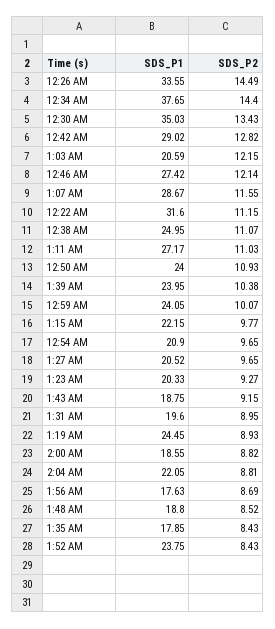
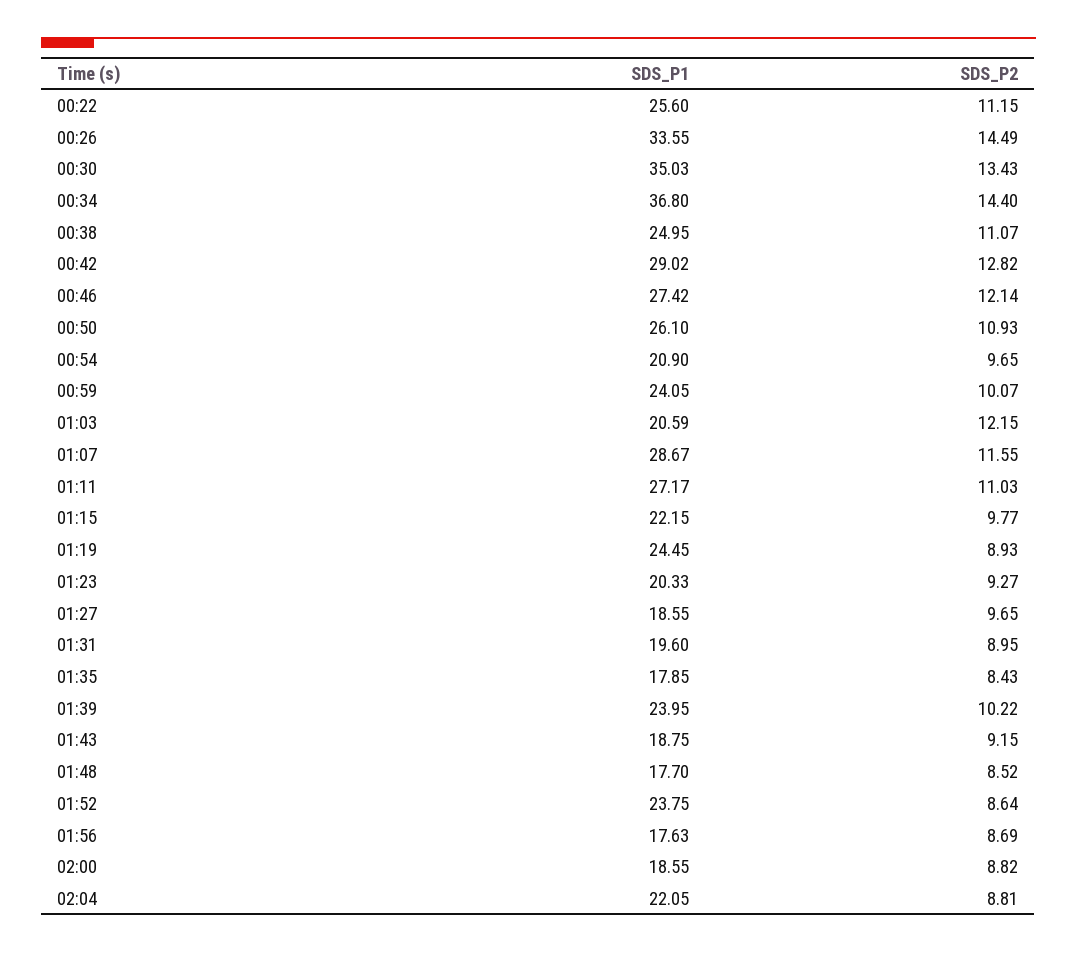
  {
    "SDS_P1": {
      "12:26 AM": 33.55,
-     "12:34 AM": 37.65,
+     "12:34 AM": 36.8,
      "12:30 AM": 35.03,
      "12:42 AM": 29.02,
      "1:03 AM": 20.59,
      "12:46 AM": 27.42,
      "1:07 AM": 28.67,
-     "12:22 AM": 31.6,
+     "12:22 AM": 25.6,
      "12:38 AM": 24.95,
      "1:11 AM": 27.17,
-     "12:50 AM": 24,
+     "12:50 AM": 26.1,
      "1:39 AM": 23.95,
      "12:59 AM": 24.05,
      "1:15 AM": 22.15,
      "12:54 AM": 20.9,
-     "1:27 AM": 20.52,
+     "1:27 AM": 18.55,
      "1:23 AM": 20.33,
      "1:43 AM": 18.75,
      "1:31 AM": 19.6,
      "1:19 AM": 24.45,
      "2:00 AM": 18.55,
      "2:04 AM": 22.05,
      "1:56 AM": 17.63,
-     "1:48 AM": 18.8,
+     "1:48 AM": 17.7,
      "1:35 AM": 17.85,
      "1:52 AM": 23.75
    },
    "SDS_P2": {
      "12:26 AM": 14.49,
      "12:34 AM": 14.4,
      "12:30 AM": 13.43,
      "12:42 AM": 12.82,
      "1:03 AM": 12.15,
      "12:46 AM": 12.14,
      "1:07 AM": 11.55,
      "12:22 AM": 11.15,
      "12:38 AM": 11.07,
      "1:11 AM": 11.03,
      "12:50 AM": 10.93,
-     "1:39 AM": 10.38,
+     "1:39 AM": 10.22,
      "12:59 AM": 10.07,
      "1:15 AM": 9.77,
      "12:54 AM": 9.65,
      "1:27 AM": 9.65,
      "1:23 AM": 9.27,
      "1:43 AM": 9.15,
      "1:31 AM": 8.95,
      "1:19 AM": 8.93,
      "2:00 AM": 8.82,
      "2:04 AM": 8.81,
      "1:56 AM": 8.69,
      "1:48 AM": 8.52,
      "1:35 AM": 8.43,
-     "1:52 AM": 8.43
+     "1:52 AM": 8.64
    }
  }

